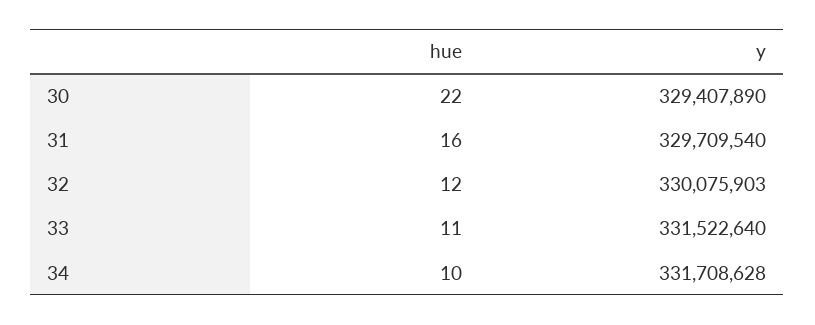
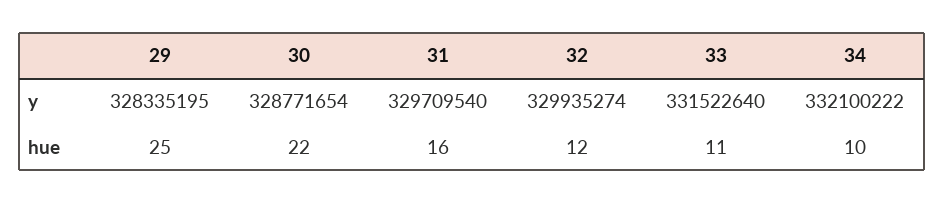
  {
    "hue": {
      "30": 22,
      "31": 16,
      "32": 12,
      "33": 11,
-     "34": 10
+     "34": 10,
+     "29": 25
    },
    "y": {
-     "30": 329407890,
+     "30": 328771654,
      "31": 329709540,
-     "32": 330075903,
+     "32": 329935274,
      "33": 331522640,
-     "34": 331708628
+     "34": 332100222,
+     "29": 328335195
    }
  }

